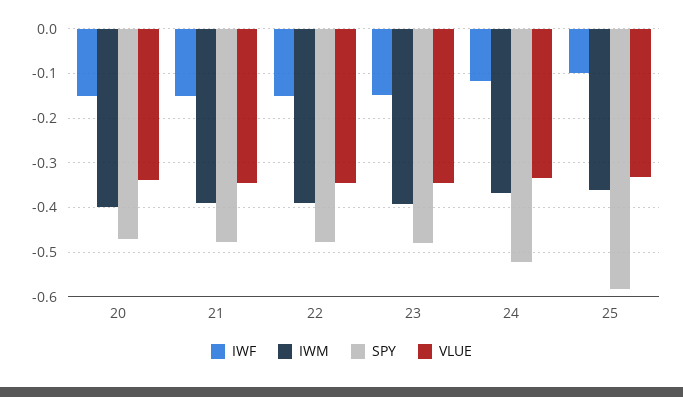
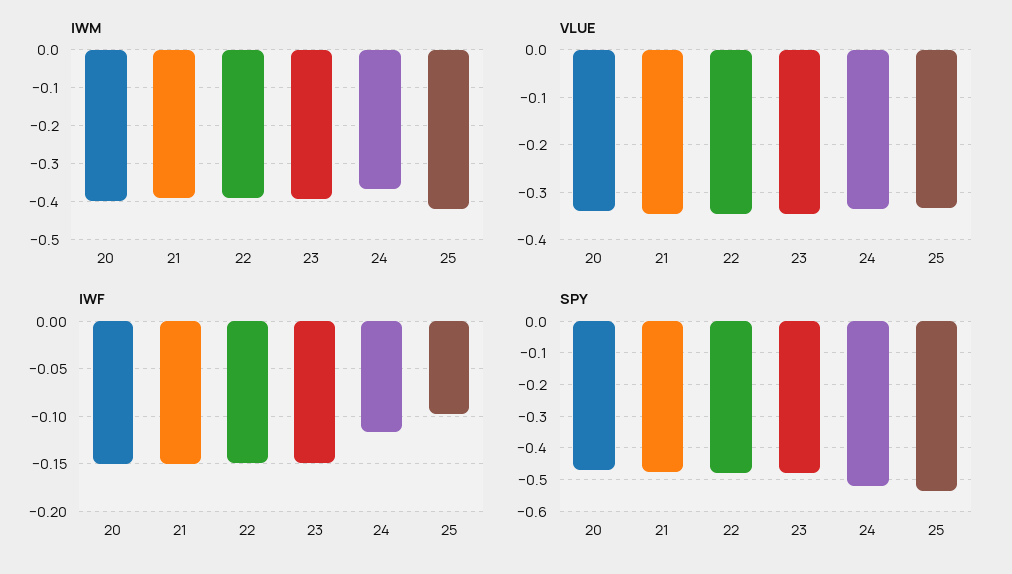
  {
    "IWF": {
      "20": -0.15,
      "21": -0.15,
      "22": -0.15,
      "23": -0.15,
      "24": -0.12,
      "25": -0.1
    },
    "IWM": {
      "20": -0.4,
      "21": -0.38,
      "22": -0.38,
      "23": -0.4,
      "24": -0.36,
-     "25": -0.36
+     "25": -0.42
    },
    "SPY": {
      "20": -0.48,
      "21": -0.48,
      "22": -0.48,
      "23": -0.48,
      "24": -0.52,
-     "25": -0.58
+     "25": -0.54
    },
    "VLUE": {
      "20": -0.34,
      "21": -0.34,
      "22": -0.34,
      "23": -0.34,
      "24": -0.34,
      "25": -0.34
    }
  }

